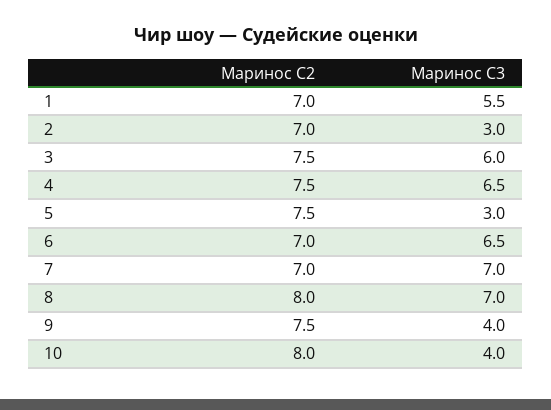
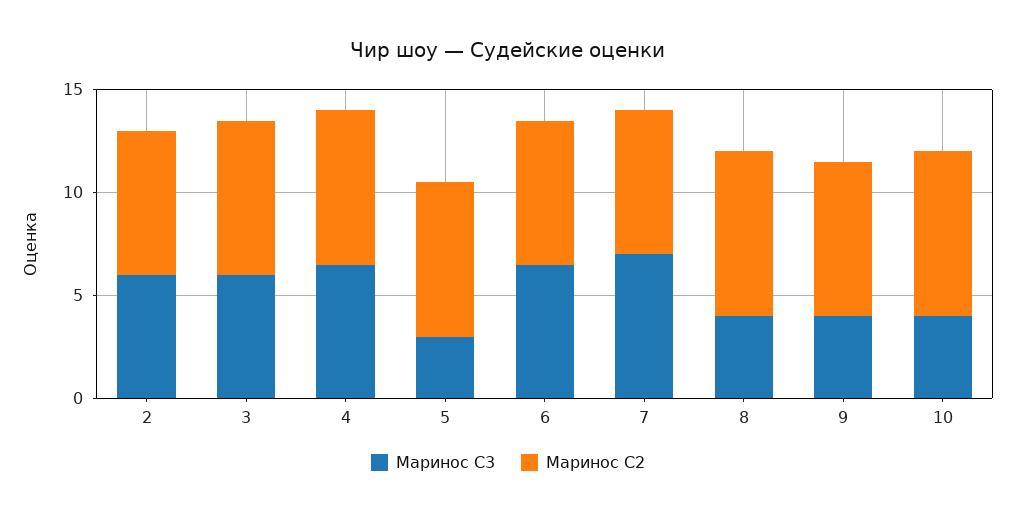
  {
    "Маринос С2": {
-     "1": 7,
      "2": 7,
      "3": 7.5,
      "4": 7.5,
      "5": 7.5,
      "6": 7,
      "7": 7,
      "8": 8,
      "9": 7.5,
      "10": 8
    },
    "Маринос С3": {
-     "1": 5.5,
-     "2": 3,
+     "2": 6,
      "3": 6,
      "4": 6.5,
      "5": 3,
      "6": 6.5,
      "7": 7,
-     "8": 7,
+     "8": 4,
      "9": 4,
      "10": 4
    }
  }

